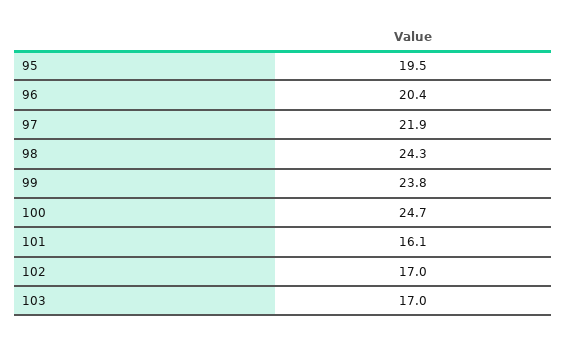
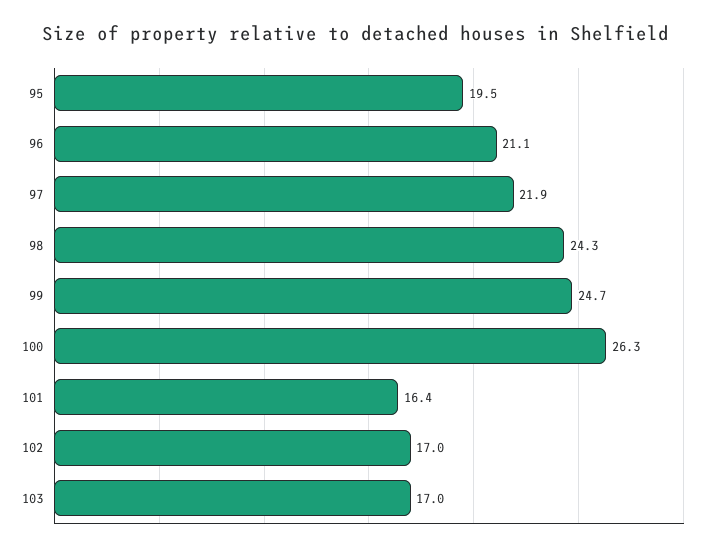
  {
    "95": 19.5,
-   "96": 20.4,
+   "96": 21.1,
    "97": 21.9,
    "98": 24.3,
-   "99": 23.8,
+   "99": 24.7,
-   "100": 24.7,
+   "100": 26.3,
-   "101": 16.1,
+   "101": 16.4,
    "102": 17,
    "103": 17
  }

